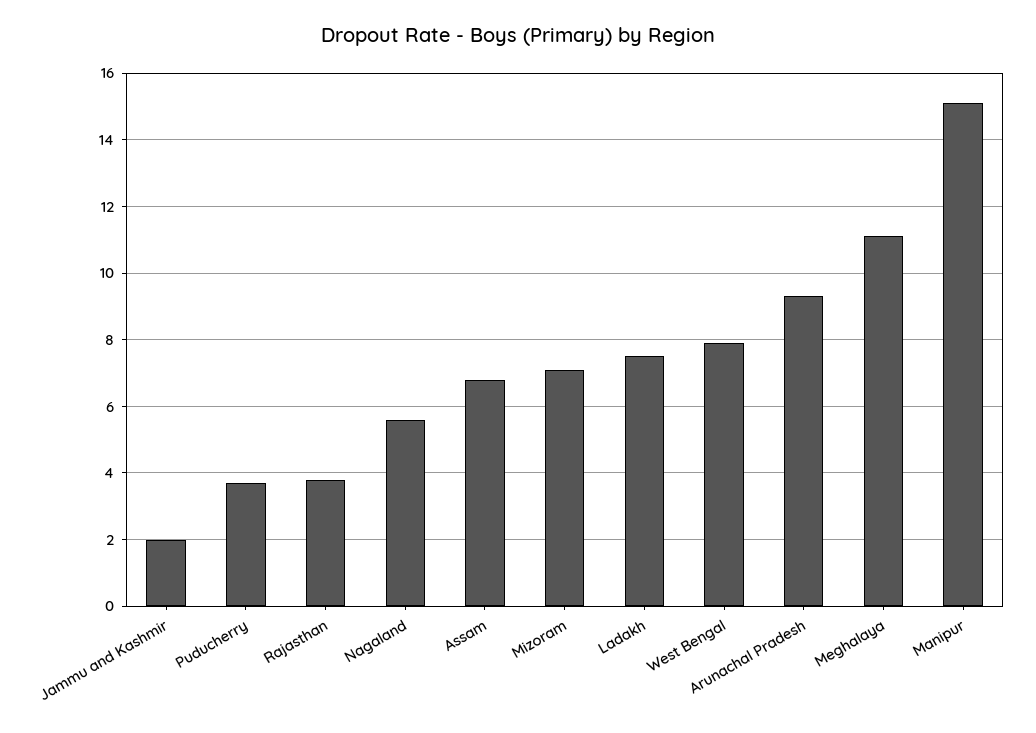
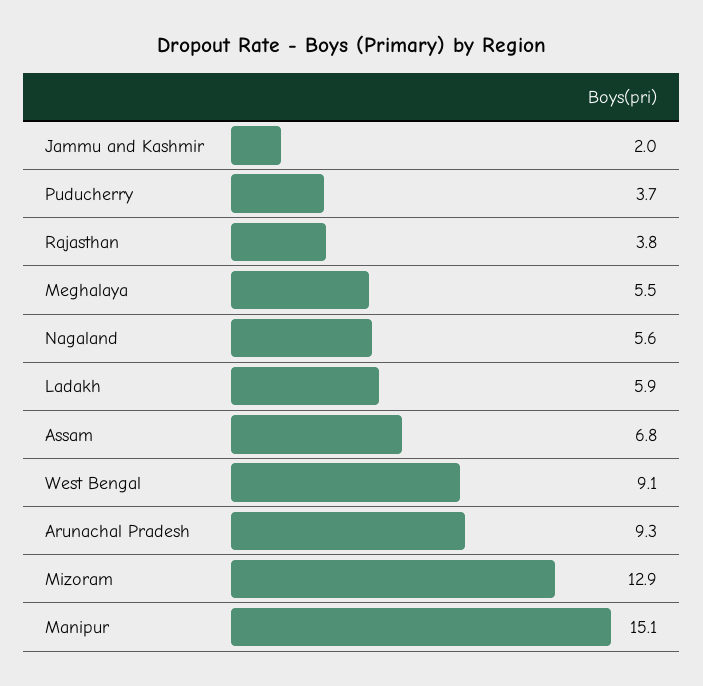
  {
    "Jammu and Kashmir": 2,
    "Puducherry": 3.7,
    "Rajasthan": 3.8,
    "Nagaland": 5.6,
    "Assam": 6.8,
-   "Mizoram": 7,
+   "Mizoram": 12.9,
-   "Ladakh": 7.5,
+   "Ladakh": 5.9,
-   "West Bengal": 8,
+   "West Bengal": 9.1,
    "Arunachal Pradesh": 9.3,
-   "Meghalaya": 11,
+   "Meghalaya": 5.5,
    "Manipur": 15.1
  }

